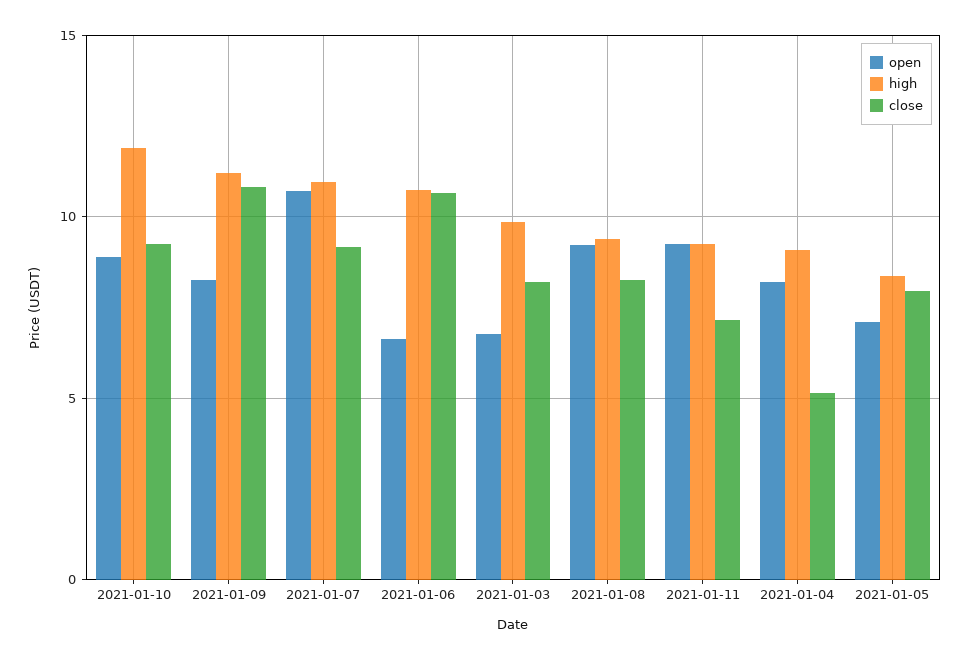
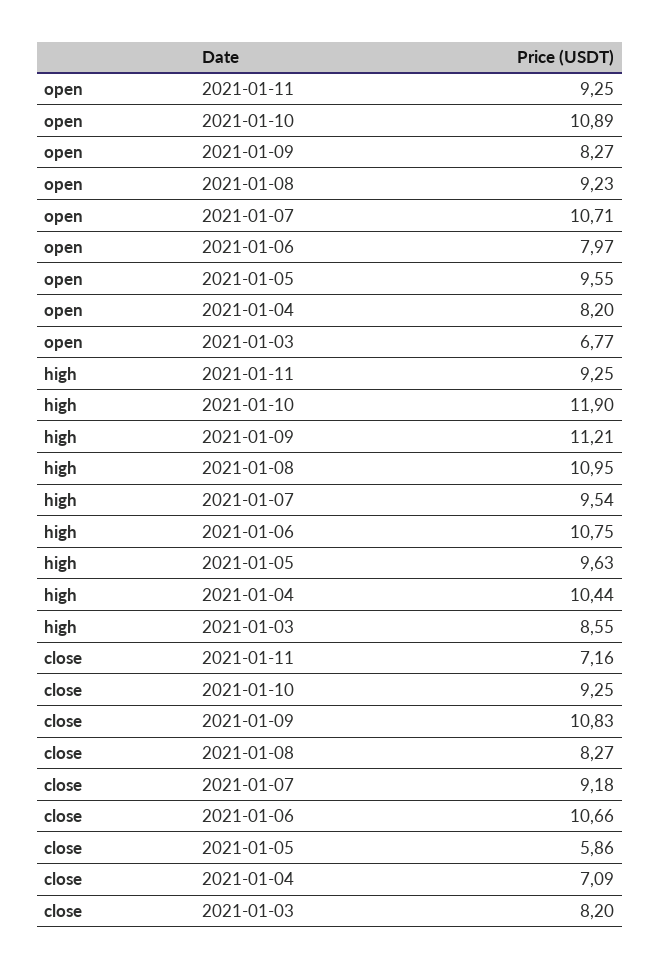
  {
    "open": {
-     "2021-01-10": 9,
+     "2021-01-10": 10.89,
      "2021-01-09": 8.27,
      "2021-01-07": 10.71,
-     "2021-01-06": 6.5,
+     "2021-01-06": 7.97,
      "2021-01-03": 6.77,
      "2021-01-08": 9.23,
      "2021-01-11": 9.25,
      "2021-01-04": 8.2,
-     "2021-01-05": 7
+     "2021-01-05": 9.55
    },
    "high": {
      "2021-01-10": 11.9,
      "2021-01-09": 11.21,
-     "2021-01-07": 11,
+     "2021-01-07": 9.54,
      "2021-01-06": 10.75,
-     "2021-01-03": 10,
+     "2021-01-03": 8.55,
-     "2021-01-08": 9.5,
+     "2021-01-08": 10.95,
      "2021-01-11": 9.25,
-     "2021-01-04": 9,
+     "2021-01-04": 10.44,
-     "2021-01-05": 8.5
+     "2021-01-05": 9.63
    },
    "close": {
      "2021-01-10": 9.25,
      "2021-01-09": 10.83,
      "2021-01-07": 9.18,
      "2021-01-06": 10.66,
      "2021-01-03": 8.2,
      "2021-01-08": 8.27,
      "2021-01-11": 7.16,
-     "2021-01-04": 5,
+     "2021-01-04": 7.09,
-     "2021-01-05": 8
+     "2021-01-05": 5.86
    }
  }

